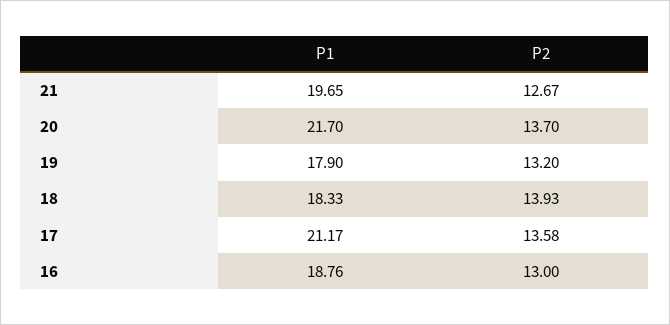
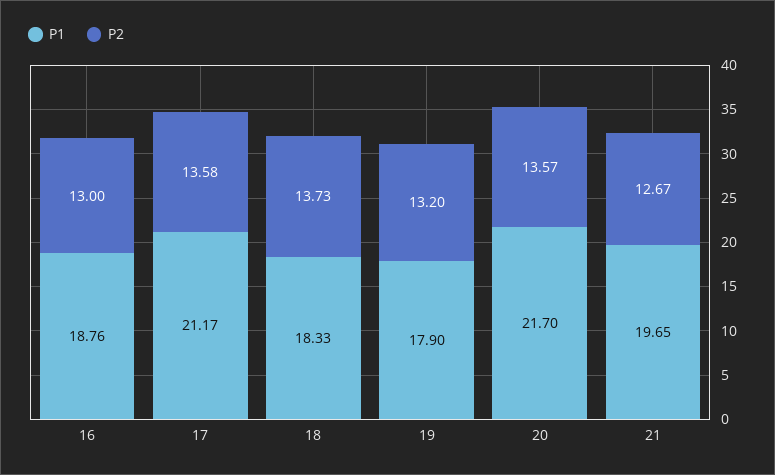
  {
    "P1": {
      "21": 19.65,
      "20": 21.7,
      "19": 17.9,
      "18": 18.33,
      "17": 21.17,
      "16": 18.76
    },
    "P2": {
      "21": 12.67,
-     "20": 13.7,
+     "20": 13.57,
      "19": 13.2,
-     "18": 13.93,
+     "18": 13.73,
      "17": 13.58,
      "16": 13
    }
  }

